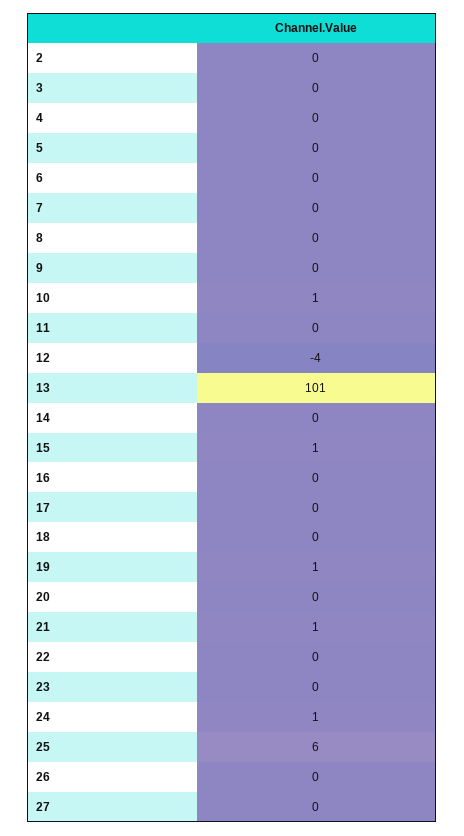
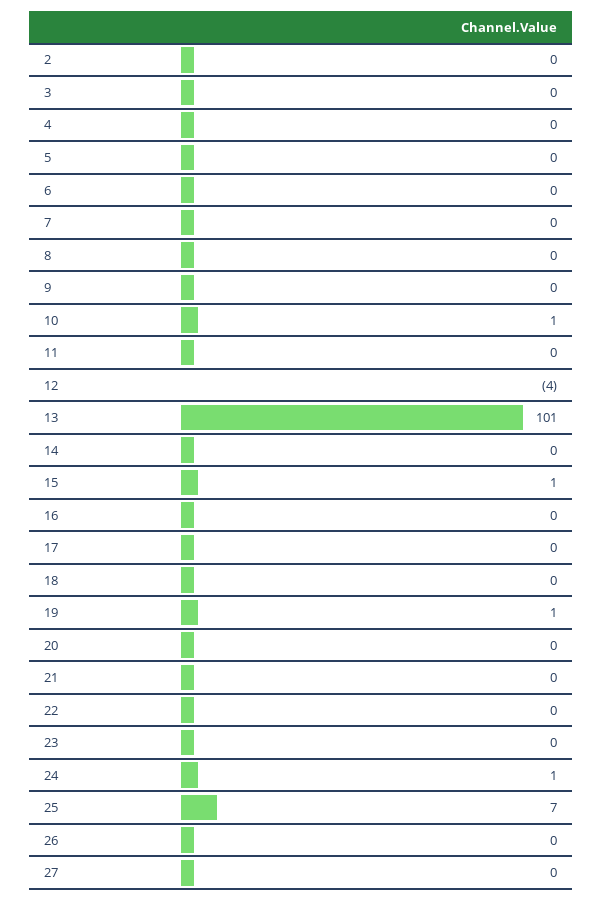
  {
    "2": 0,
    "3": 0,
    "4": 0,
    "5": 0,
    "6": 0,
    "7": 0,
    "8": 0,
    "9": 0,
    "10": 1,
    "11": 0,
    "12": -4,
    "13": 101,
    "14": 0,
    "15": 1,
    "16": 0,
    "17": 0,
    "18": 0,
    "19": 1,
    "20": 0,
-   "21": 1,
+   "21": 0,
    "22": 0,
    "23": 0,
    "24": 1,
-   "25": 6,
+   "25": 7,
    "26": 0,
    "27": 0
  }

